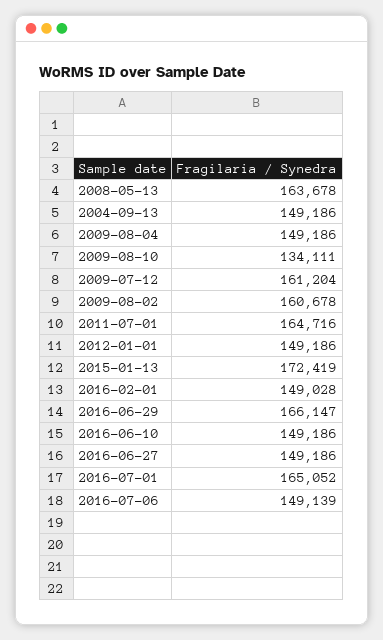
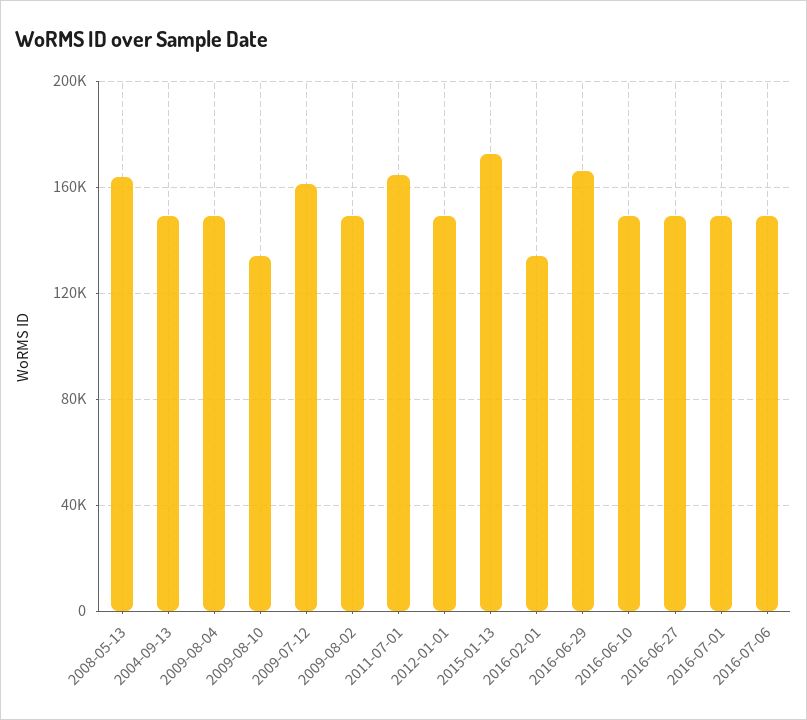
  {
    "2008-05-13": 163678,
    "2004-09-13": 149186,
    "2009-08-04": 149186,
    "2009-08-10": 134111,
    "2009-07-12": 161204,
-   "2009-08-02": 160678,
+   "2009-08-02": 150000,
    "2011-07-01": 164716,
    "2012-01-01": 149186,
    "2015-01-13": 172419,
-   "2016-02-01": 149028,
+   "2016-02-01": 135000,
    "2016-06-29": 166147,
    "2016-06-10": 149186,
    "2016-06-27": 149186,
-   "2016-07-01": 165052,
+   "2016-07-01": 150000,
    "2016-07-06": 149139
  }

